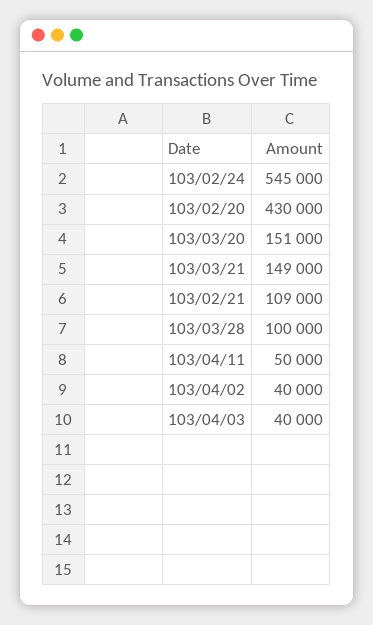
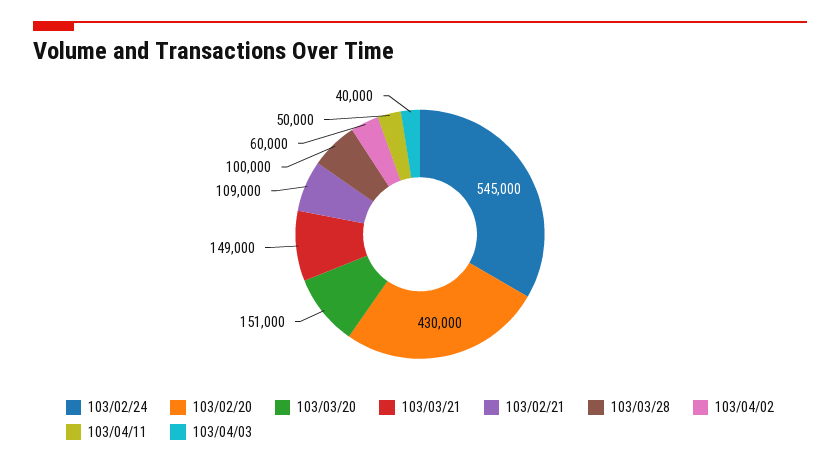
  {
    "103/02/24": 545000,
    "103/02/20": 430000,
    "103/03/20": 151000,
    "103/03/21": 149000,
    "103/02/21": 109000,
    "103/03/28": 100000,
    "103/04/11": 50000,
-   "103/04/02": 40000,
+   "103/04/02": 60000,
    "103/04/03": 40000
  }

